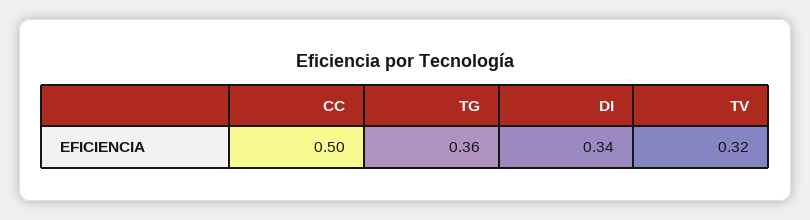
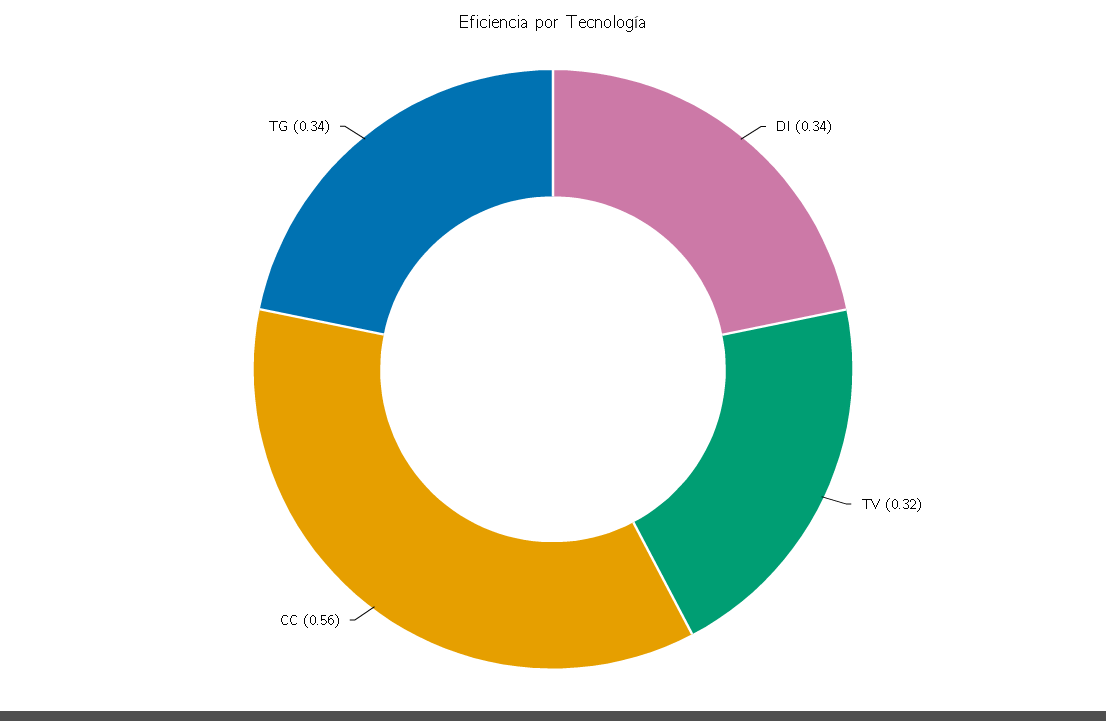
  {
-   "CC": 0.5,
+   "CC": 0.56,
-   "TG": 0.36,
+   "TG": 0.34,
    "DI": 0.34,
    "TV": 0.32
  }

